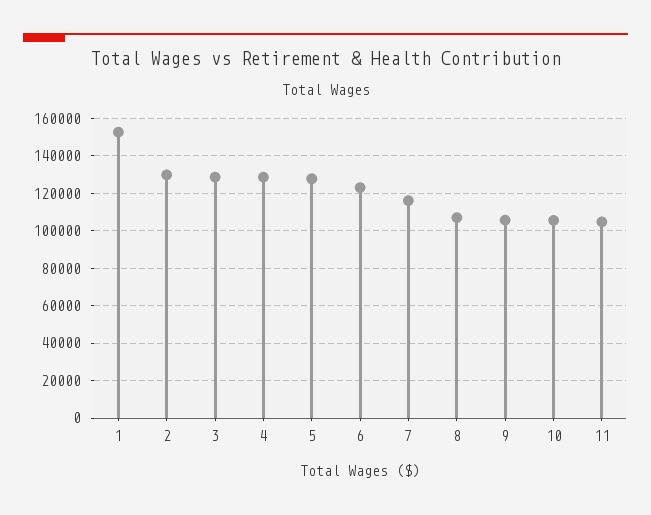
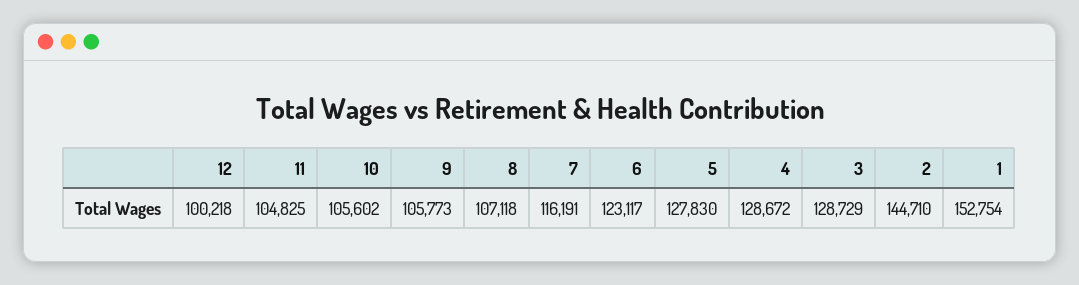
  {
    "1": 152754,
-   "2": 130000,
+   "2": 144710,
    "3": 128729,
    "4": 128672,
    "5": 127830,
    "6": 123117,
    "7": 116191,
    "8": 107118,
    "9": 105773,
    "10": 105602,
-   "11": 104825
+   "11": 104825,
+   "12": 100218
  }

